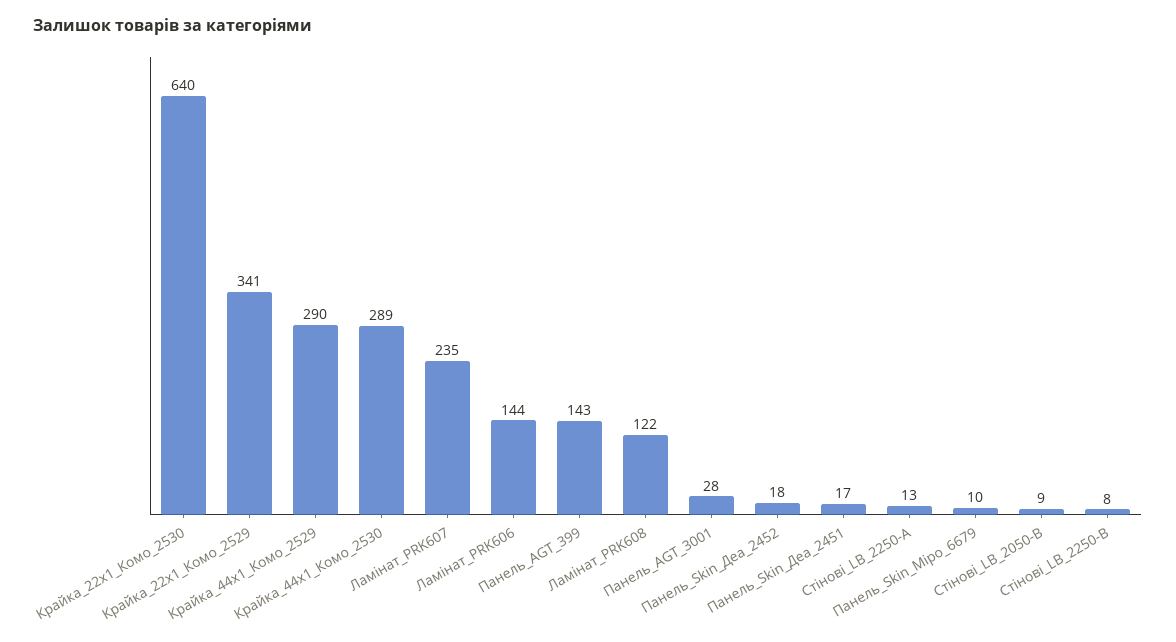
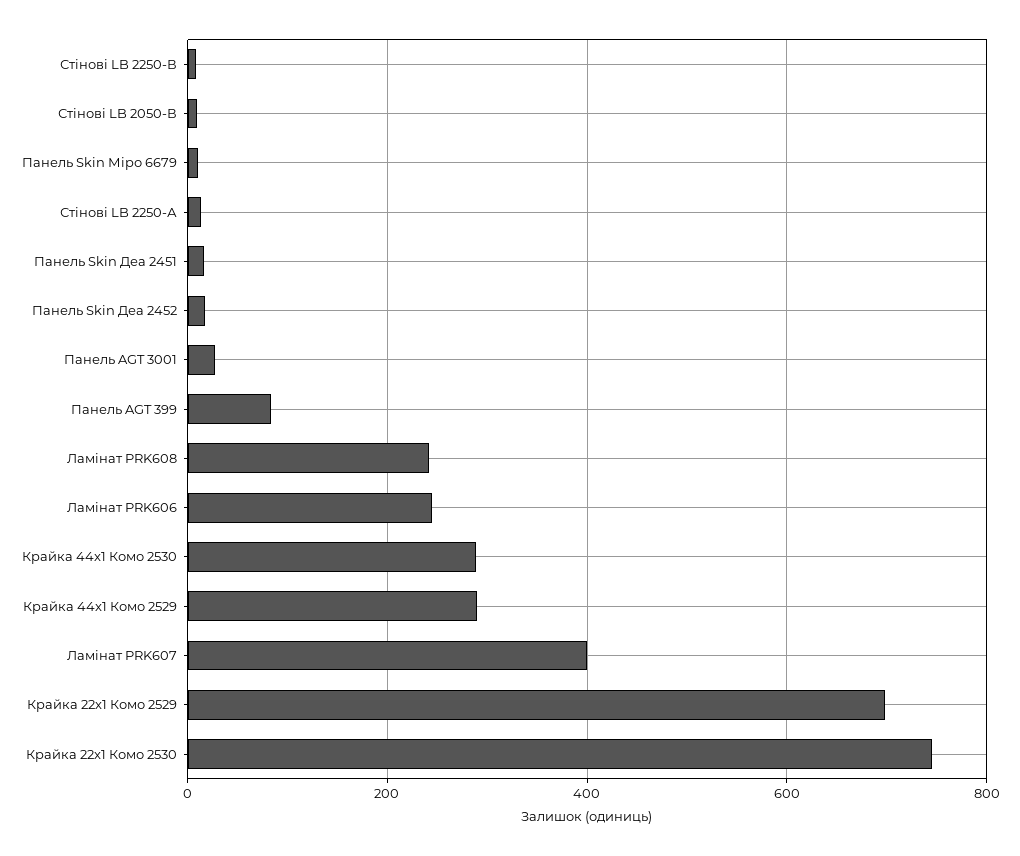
  {
-   "Крайка_22x1_Комо_2530": 640,
+   "Крайка_22x1_Комо_2530": 740,
-   "Крайка_22x1_Комо_2529": 341,
+   "Крайка_22x1_Комо_2529": 700,
    "Крайка_44x1_Комо_2529": 290,
    "Крайка_44x1_Комо_2530": 289,
-   "Ламінат_PRK607": 235,
+   "Ламінат_PRK607": 400,
-   "Ламінат_PRK606": 144,
+   "Ламінат_PRK606": 240,
-   "Панель_AGT_399": 143,
+   "Панель_AGT_399": 80,
-   "Ламінат_PRK608": 122,
+   "Ламінат_PRK608": 240,
    "Панель_AGT_3001": 28,
    "Панель_Skin_Деа_2452": 18,
    "Панель_Skin_Деа_2451": 17,
    "Стінові_LB_2250-А": 13,
    "Панель_Skin_Міро_6679": 10,
    "Стінові_LB_2050-В": 9,
    "Стінові_LB_2250-В": 8
  }

